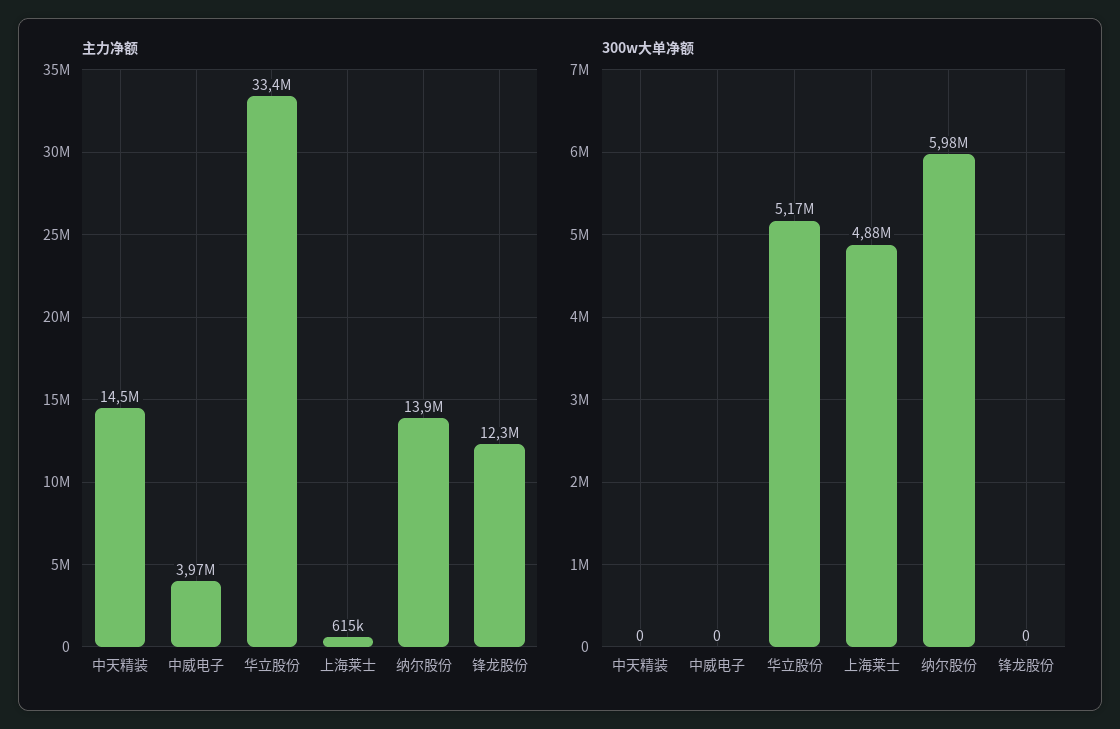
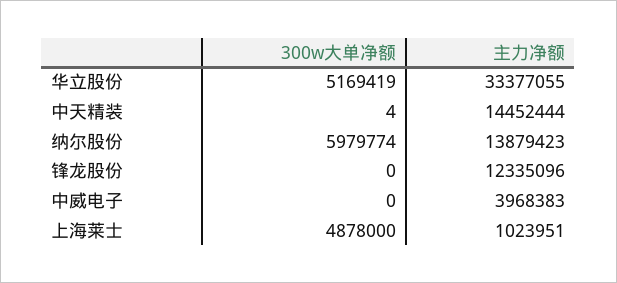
  {
    "主力净额": {
      "中天精装": 14452444,
      "中威电子": 3968383,
      "华立股份": 33377055,
-     "上海莱士": 615000,
+     "上海莱士": 1023951,
      "纳尔股份": 13879423,
      "锋龙股份": 12335096
    },
    "300w大单净额": {
-     "中天精装": 0,
+     "中天精装": 4,
      "中威电子": 0,
      "华立股份": 5169419,
      "上海莱士": 4878000,
      "纳尔股份": 5979774,
      "锋龙股份": 0
    }
  }

